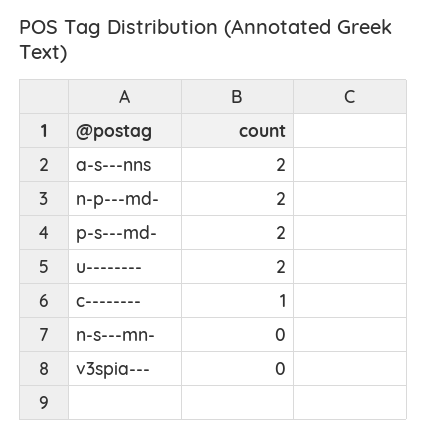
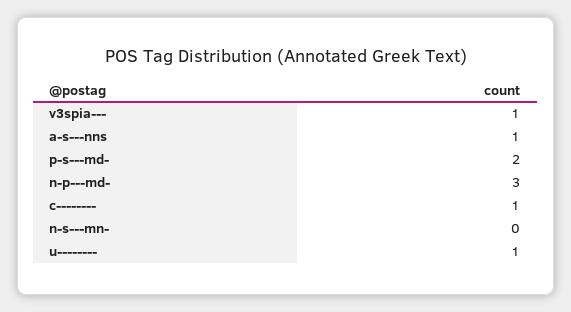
  {
-   "a-s---nns": 2,
+   "a-s---nns": 1,
-   "n-p---md-": 2,
+   "n-p---md-": 3,
    "p-s---md-": 2,
-   "u--------": 2,
+   "u--------": 1,
    "c--------": 1,
    "n-s---mn-": 0,
-   "v3spia---": 0
+   "v3spia---": 1
  }

